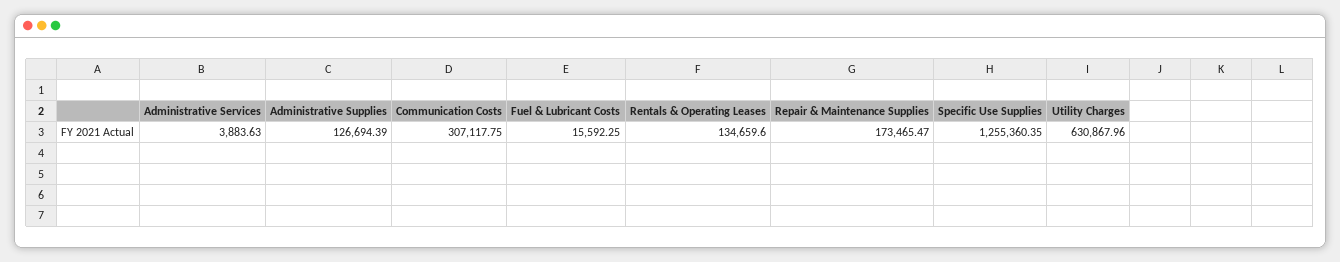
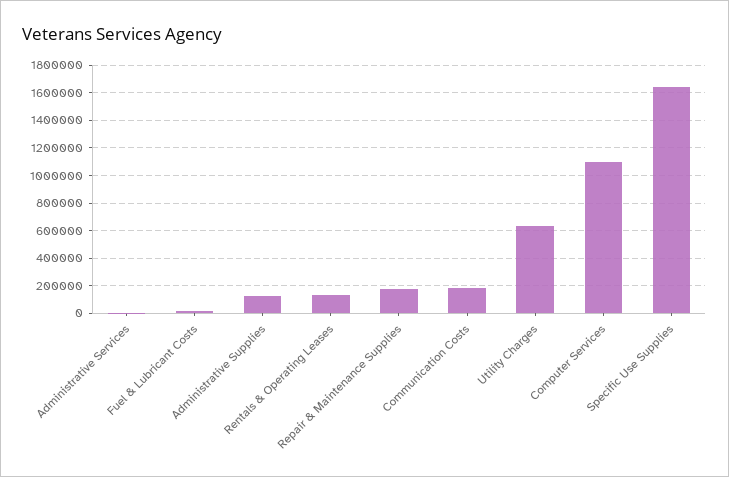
  {
    "Administrative Services": 3883.63,
    "Administrative Supplies": 126694.39,
-   "Communication Costs": 307117.75,
+   "Communication Costs": 200000,
    "Fuel & Lubricant Costs": 15592.25,
    "Rentals & Operating Leases": 134659.6,
    "Repair & Maintenance Supplies": 173465.47,
-   "Specific Use Supplies": 1255360.35,
+   "Specific Use Supplies": 1650000,
-   "Utility Charges": 630867.96
+   "Utility Charges": 630867.96,
+   "Computer Services": 1100000
  }

